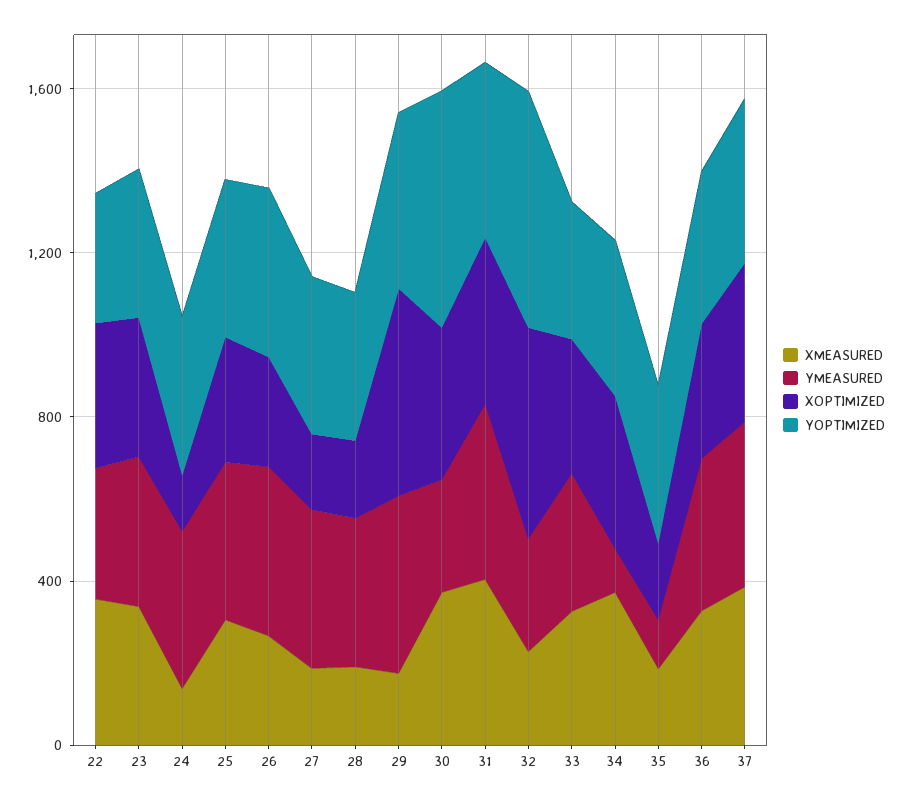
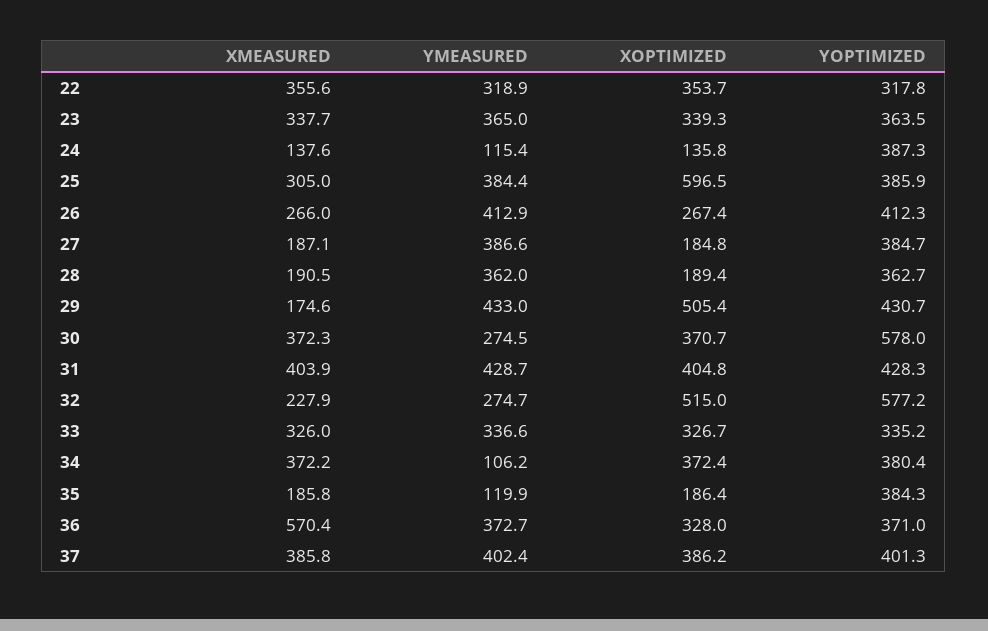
  {
    "XMEASURED": {
      "22": 355.6,
      "23": 337.7,
      "24": 137.6,
      "25": 305,
      "26": 266,
      "27": 187.1,
      "28": 190.5,
      "29": 174.6,
      "30": 372.3,
      "31": 403.9,
      "32": 227.9,
      "33": 326,
      "34": 372.2,
      "35": 185.8,
-     "36": 300,
+     "36": 570.4,
      "37": 385.8
    },
    "YMEASURED": {
      "22": 318.9,
      "23": 365,
-     "24": 400,
+     "24": 115.4,
      "25": 384.4,
      "26": 412.9,
      "27": 386.6,
      "28": 362,
      "29": 433,
      "30": 274.5,
      "31": 428.7,
      "32": 274.7,
      "33": 336.6,
      "34": 106.2,
      "35": 119.9,
      "36": 372.7,
      "37": 402.4
    },
    "XOPTIMIZED": {
      "22": 353.7,
      "23": 339.3,
      "24": 135.8,
-     "25": 300,
+     "25": 596.5,
      "26": 267.4,
      "27": 184.8,
      "28": 189.4,
      "29": 505.4,
      "30": 370.7,
      "31": 404.8,
      "32": 515,
      "33": 326.7,
      "34": 372.4,
      "35": 186.4,
      "36": 328,
      "37": 386.2
    },
    "YOPTIMIZED": {
      "22": 317.8,
      "23": 363.5,
      "24": 387.3,
      "25": 385.9,
      "26": 412.3,
      "27": 384.7,
      "28": 362.7,
      "29": 430.7,
      "30": 578,
      "31": 428.3,
      "32": 577.2,
      "33": 335.2,
      "34": 380.4,
      "35": 384.3,
      "36": 371,
      "37": 401.3
    }
  }

